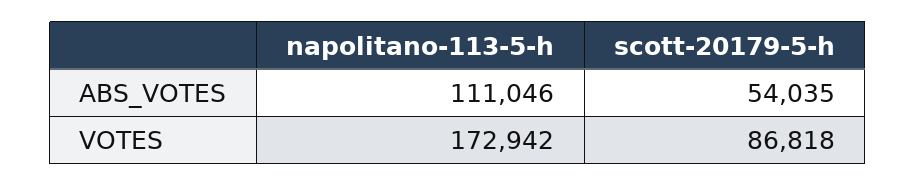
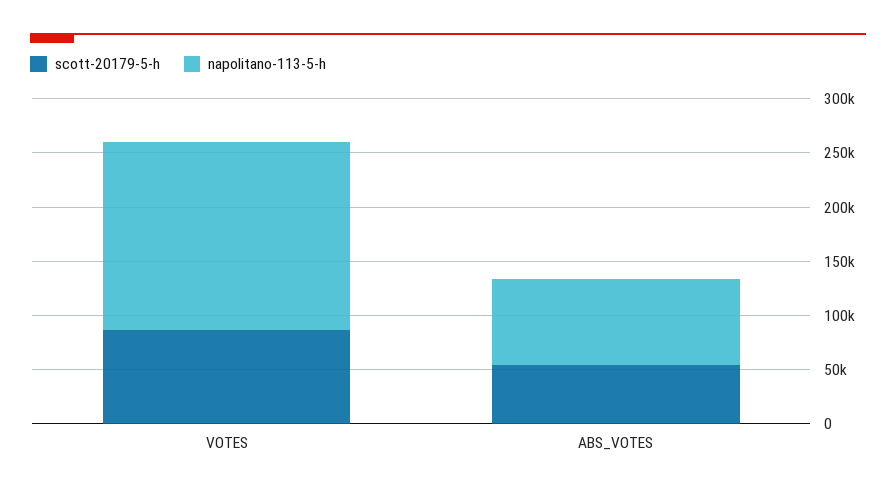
  {
    "napolitano-113-5-h": {
-     "ABS_VOTES": 111046,
+     "ABS_VOTES": 80000,
      "VOTES": 172942
    },
    "scott-20179-5-h": {
      "ABS_VOTES": 54035,
      "VOTES": 86818
    }
  }

